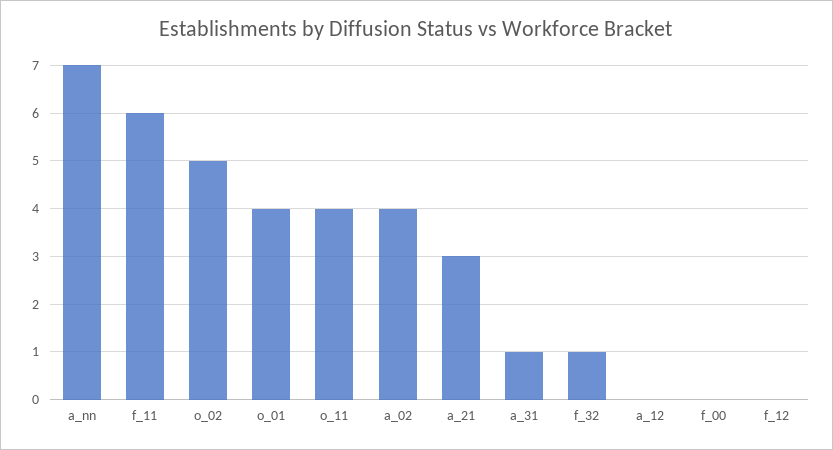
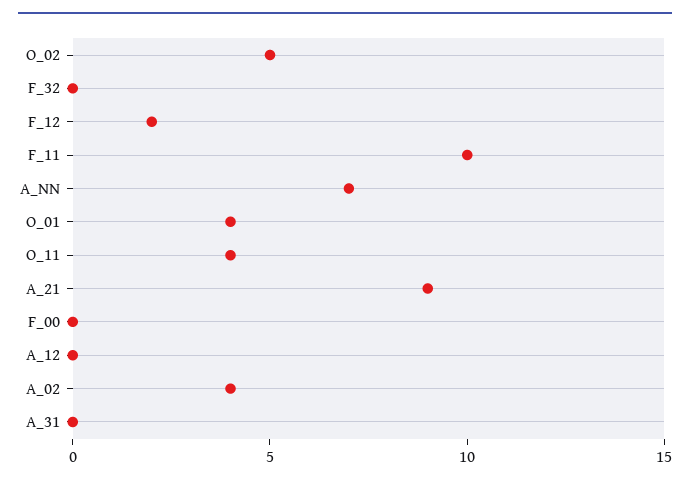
  {
    "a_nn": 7,
-   "f_11": 6,
+   "f_11": 10,
    "o_02": 5,
    "o_01": 4,
    "o_11": 4,
    "a_02": 4,
-   "a_21": 3,
+   "a_21": 9,
-   "a_31": 1,
+   "a_31": 0,
-   "f_32": 1,
+   "f_32": 0,
    "a_12": 0,
    "f_00": 0,
-   "f_12": 0
+   "f_12": 2
  }

